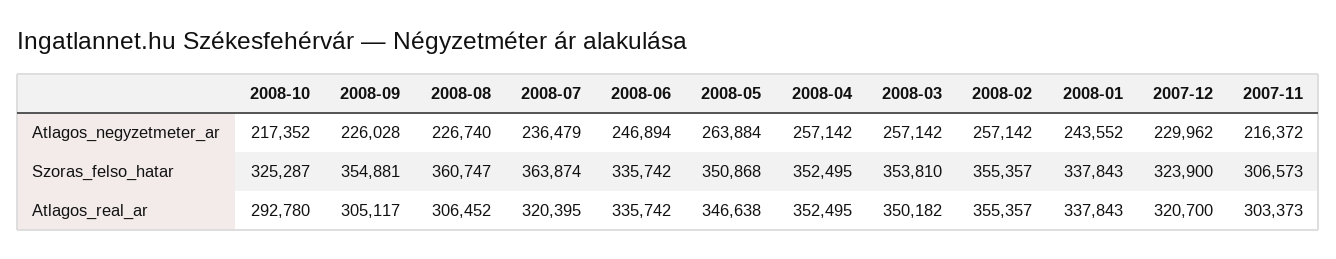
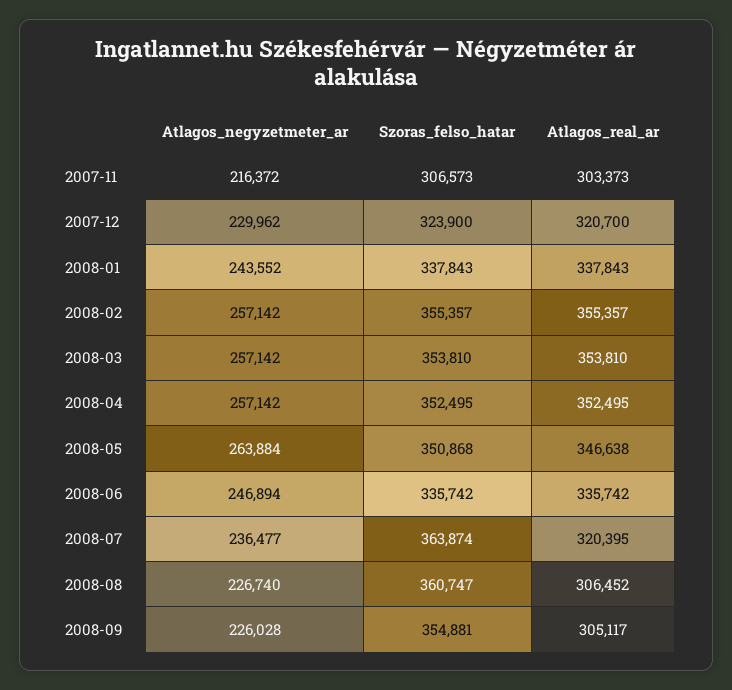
  {
-   "2008-10": {
-     "Atlagos_negyzetmeter_ar": 217352,
-     "Szoras_felso_hatar": 325287,
-     "Atlagos_real_ar": 292780
-   },
    "2008-09": {
      "Atlagos_negyzetmeter_ar": 226028,
      "Szoras_felso_hatar": 354881,
      "Atlagos_real_ar": 305117
    },
    "2008-08": {
      "Atlagos_negyzetmeter_ar": 226740,
      "Szoras_felso_hatar": 360747,
      "Atlagos_real_ar": 306452
    },
    "2008-07": {
-     "Atlagos_negyzetmeter_ar": 236479,
+     "Atlagos_negyzetmeter_ar": 236477,
      "Szoras_felso_hatar": 363874,
      "Atlagos_real_ar": 320395
    },
    "2008-06": {
      "Atlagos_negyzetmeter_ar": 246894,
      "Szoras_felso_hatar": 335742,
      "Atlagos_real_ar": 335742
    },
    "2008-05": {
      "Atlagos_negyzetmeter_ar": 263884,
      "Szoras_felso_hatar": 350868,
      "Atlagos_real_ar": 346638
    },
    "2008-04": {
      "Atlagos_negyzetmeter_ar": 257142,
      "Szoras_felso_hatar": 352495,
      "Atlagos_real_ar": 352495
    },
    "2008-03": {
      "Atlagos_negyzetmeter_ar": 257142,
      "Szoras_felso_hatar": 353810,
-     "Atlagos_real_ar": 350182
+     "Atlagos_real_ar": 353810
    },
    "2008-02": {
      "Atlagos_negyzetmeter_ar": 257142,
      "Szoras_felso_hatar": 355357,
      "Atlagos_real_ar": 355357
    },
    "2008-01": {
      "Atlagos_negyzetmeter_ar": 243552,
      "Szoras_felso_hatar": 337843,
      "Atlagos_real_ar": 337843
    },
    "2007-12": {
      "Atlagos_negyzetmeter_ar": 229962,
      "Szoras_felso_hatar": 323900,
      "Atlagos_real_ar": 320700
    },
    "2007-11": {
      "Atlagos_negyzetmeter_ar": 216372,
      "Szoras_felso_hatar": 306573,
      "Atlagos_real_ar": 303373
    }
  }

